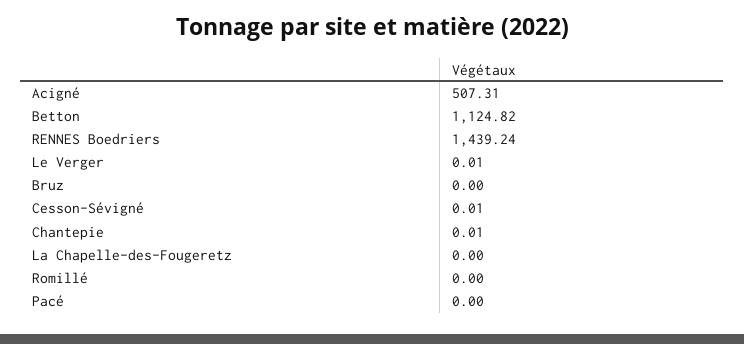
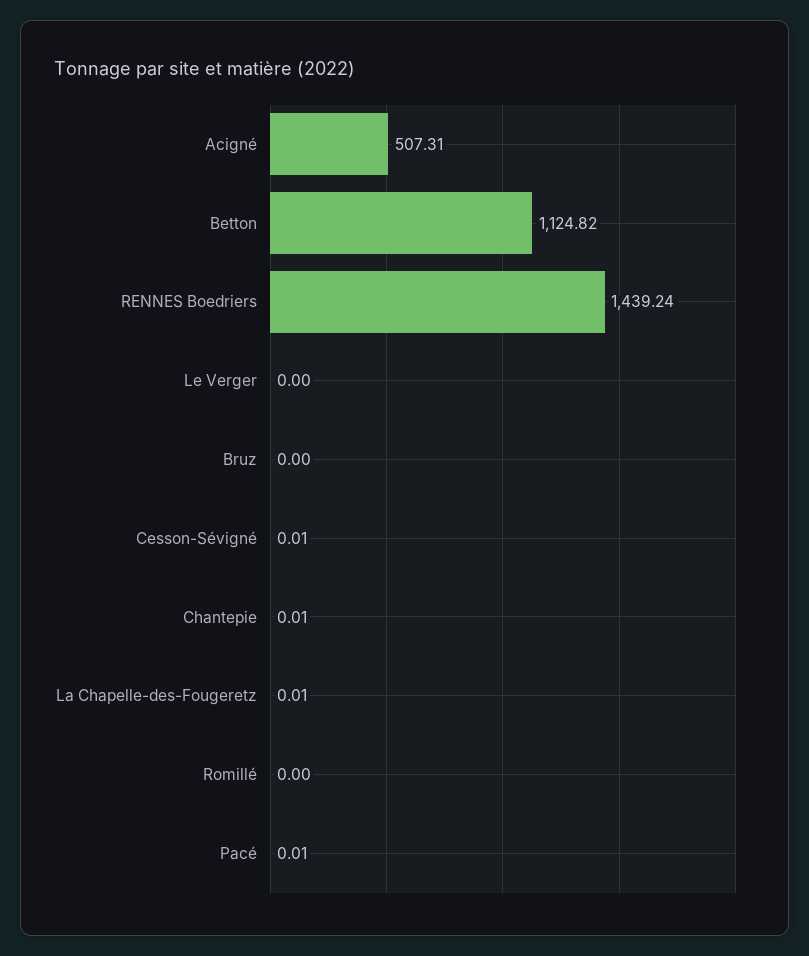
  {
    "Acigné": 507.31,
    "Betton": 1124.82,
    "RENNES Boedriers": 1439.24,
-   "Le Verger": 0.01,
+   "Le Verger": 0,
    "Bruz": 0,
    "Cesson-Sévigné": 0.01,
    "Chantepie": 0.01,
-   "La Chapelle-des-Fougeretz": 0,
+   "La Chapelle-des-Fougeretz": 0.01,
    "Romillé": 0,
-   "Pacé": 0
+   "Pacé": 0.01
  }

